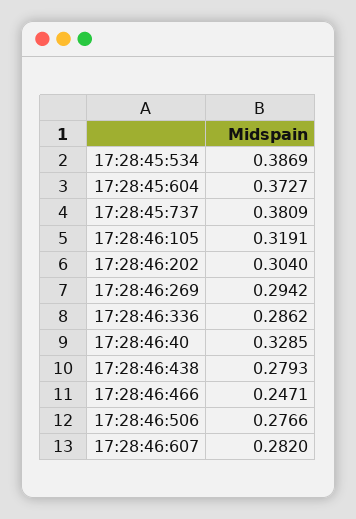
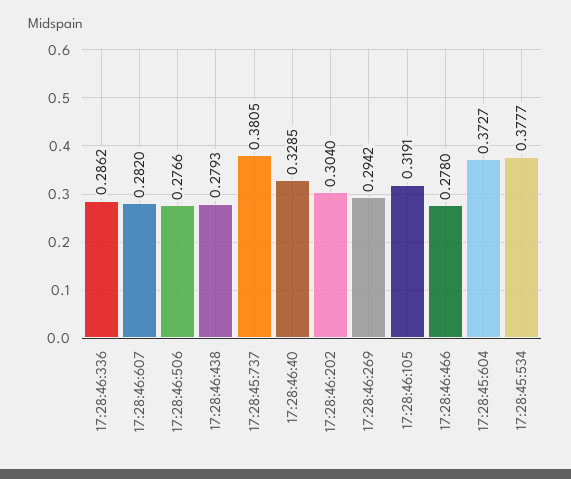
  {
-   "17:28:45:534": 0.3869,
+   "17:28:45:534": 0.3777,
    "17:28:45:604": 0.3727,
-   "17:28:45:737": 0.3809,
+   "17:28:45:737": 0.3805,
    "17:28:46:105": 0.3191,
    "17:28:46:202": 0.304,
    "17:28:46:269": 0.2942,
    "17:28:46:336": 0.2862,
    "17:28:46:40": 0.3285,
    "17:28:46:438": 0.2793,
-   "17:28:46:466": 0.2471,
+   "17:28:46:466": 0.278,
    "17:28:46:506": 0.2766,
    "17:28:46:607": 0.282
  }

